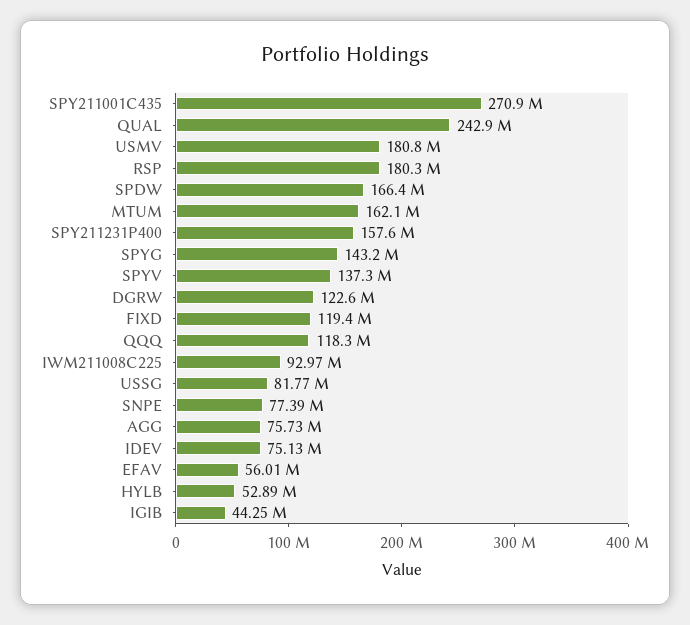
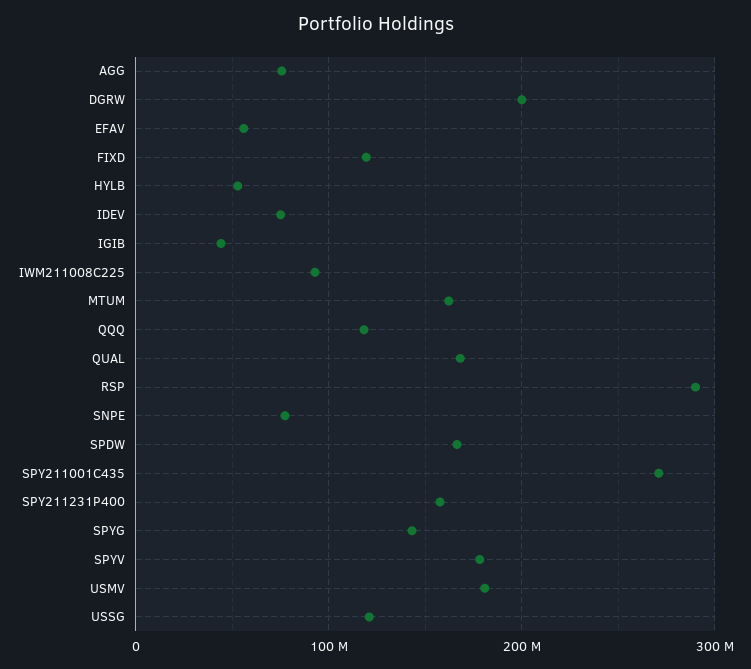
  {
    "SPY211001C435": 270900000,
-   "QUAL": 242900000,
+   "QUAL": 170000000,
    "USMV": 180800000,
-   "RSP": 180300000,
+   "RSP": 290000000,
    "SPDW": 166400000,
    "MTUM": 162100000,
    "SPY211231P400": 157600000,
    "SPYG": 143200000,
-   "SPYV": 137300000,
+   "SPYV": 180000000,
-   "DGRW": 122600000,
+   "DGRW": 200000000,
    "FIXD": 119400000,
    "QQQ": 118300000,
    "IWM211008C225": 92970000,
-   "USSG": 81770000,
+   "USSG": 120000000,
    "SNPE": 77390000,
    "AGG": 75730000,
    "IDEV": 75130000,
    "EFAV": 56010000,
    "HYLB": 52890000,
    "IGIB": 44250000
  }

